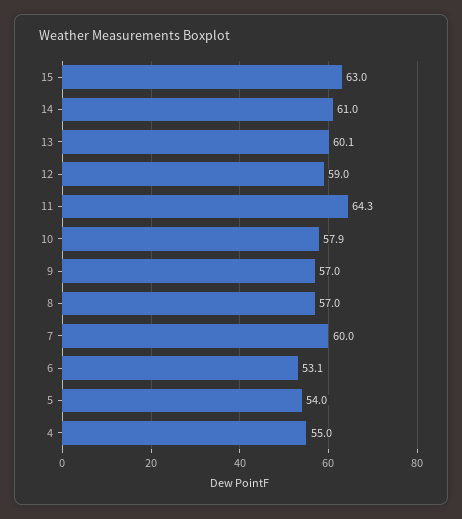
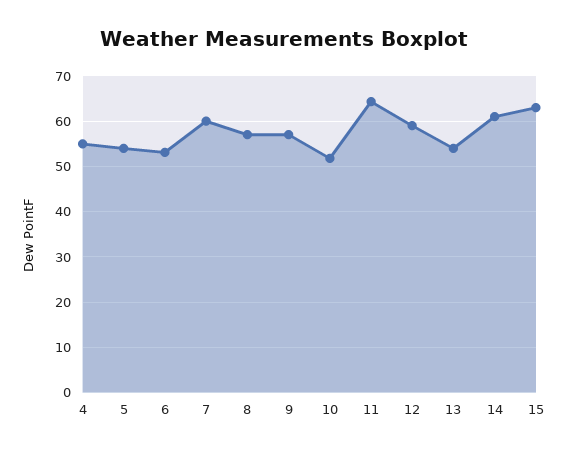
  {
    "15": 63,
    "14": 61,
-   "13": 60.1,
+   "13": 54,
    "12": 59,
    "11": 64.3,
-   "10": 57.9,
+   "10": 52,
    "9": 57,
    "8": 57,
    "7": 60,
    "6": 53.1,
    "5": 54,
    "4": 55
  }

